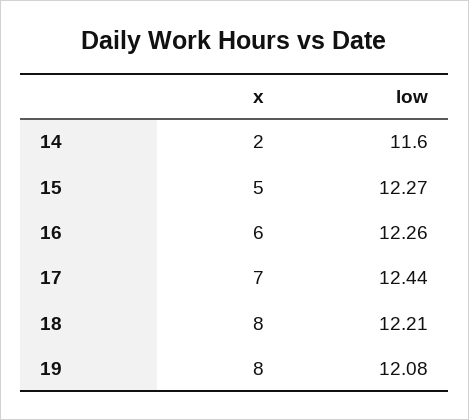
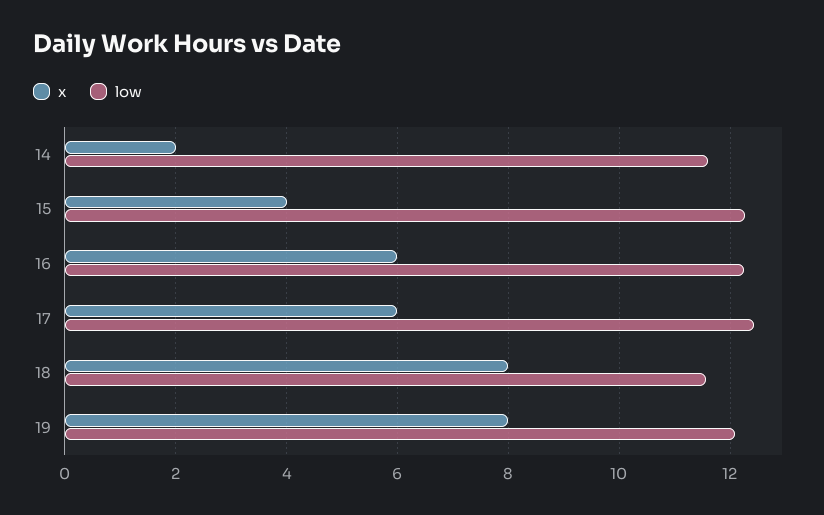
  {
    "x": {
      "14": 2,
-     "15": 5,
+     "15": 4,
      "16": 6,
-     "17": 7,
+     "17": 6,
      "18": 8,
      "19": 8
    },
    "low": {
      "14": 11.6,
      "15": 12.27,
      "16": 12.26,
      "17": 12.44,
-     "18": 12.21,
+     "18": 11.6,
      "19": 12.08
    }
  }

